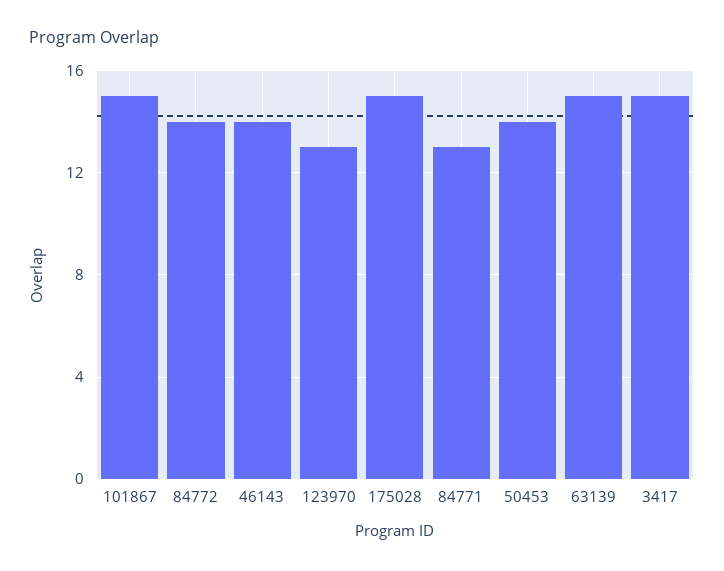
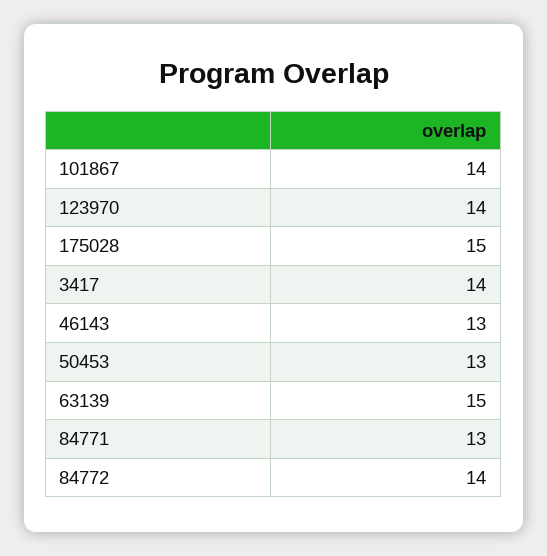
  {
-   "101867": 15,
+   "101867": 14,
    "84772": 14,
-   "46143": 14,
+   "46143": 13,
-   "123970": 13,
+   "123970": 14,
    "175028": 15,
    "84771": 13,
-   "50453": 14,
+   "50453": 13,
    "63139": 15,
-   "3417": 15
+   "3417": 14
  }

